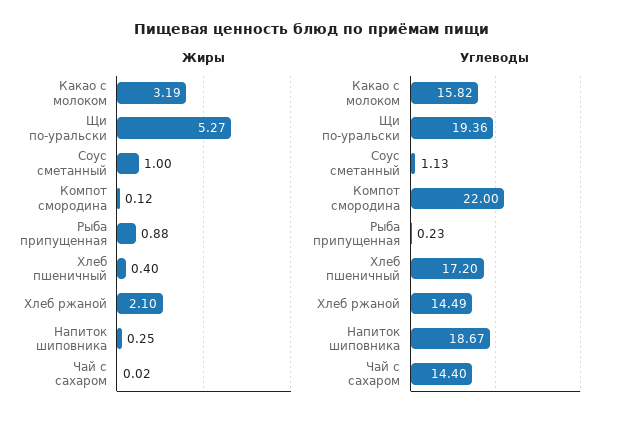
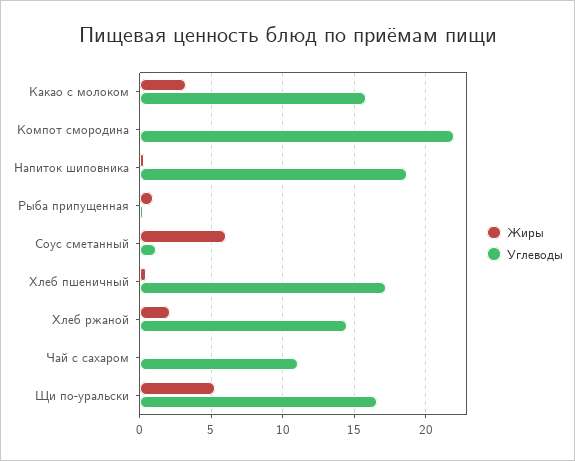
  {
    "Жиры": {
      "Какао с молоком": 3.19,
      "Щи по-уральски": 5.27,
-     "Соус сметанный": 1,
+     "Соус сметанный": 6,
      "Компот смородина": 0.12,
      "Рыба припущенная": 0.88,
      "Хлеб пшеничный": 0.4,
      "Хлеб ржаной": 2.1,
      "Напиток шиповника": 0.25,
      "Чай с сахаром": 0.02
    },
    "Углеводы": {
      "Какао с молоком": 15.82,
-     "Щи по-уральски": 19.36,
+     "Щи по-уральски": 16.5,
      "Соус сметанный": 1.13,
      "Компот смородина": 22,
      "Рыба припущенная": 0.23,
      "Хлеб пшеничный": 17.2,
      "Хлеб ржаной": 14.49,
      "Напиток шиповника": 18.67,
-     "Чай с сахаром": 14.4
+     "Чай с сахаром": 11
    }
  }

